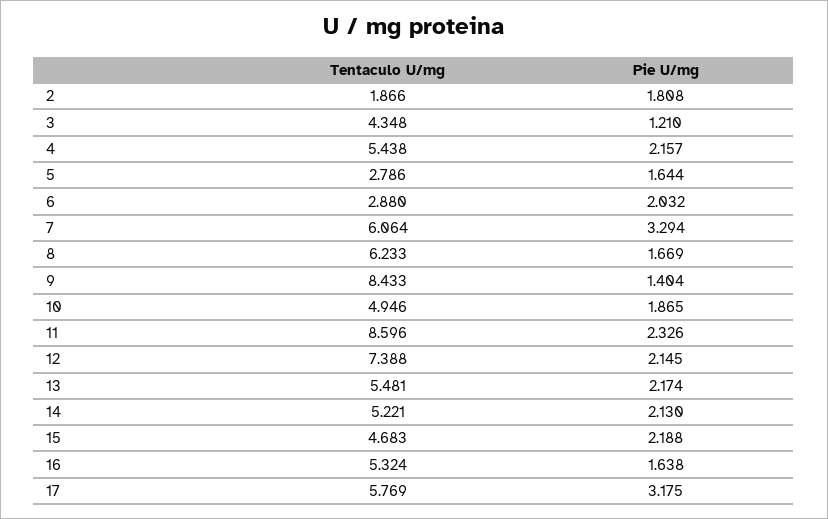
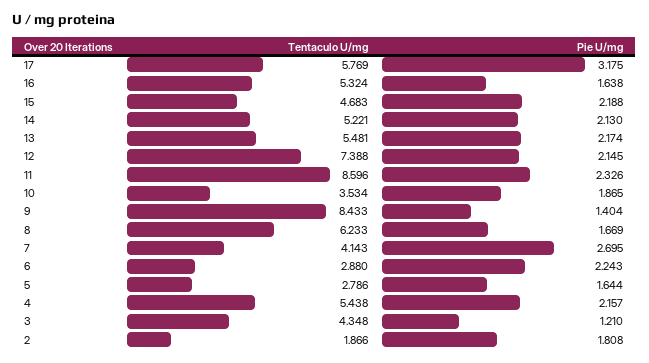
  {
    "Tentaculo U/mg": {
      "2": 1.866,
      "3": 4.348,
      "4": 5.438,
      "5": 2.786,
      "6": 2.88,
-     "7": 6.064,
+     "7": 4.143,
      "8": 6.233,
      "9": 8.433,
-     "10": 4.946,
+     "10": 3.534,
      "11": 8.596,
      "12": 7.388,
      "13": 5.481,
      "14": 5.221,
      "15": 4.683,
      "16": 5.324,
      "17": 5.769
    },
    "Pie U/mg": {
      "2": 1.808,
      "3": 1.21,
      "4": 2.157,
      "5": 1.644,
-     "6": 2.032,
+     "6": 2.243,
-     "7": 3.294,
+     "7": 2.695,
      "8": 1.669,
      "9": 1.404,
      "10": 1.865,
      "11": 2.326,
      "12": 2.145,
      "13": 2.174,
      "14": 2.13,
      "15": 2.188,
      "16": 1.638,
      "17": 3.175
    }
  }

